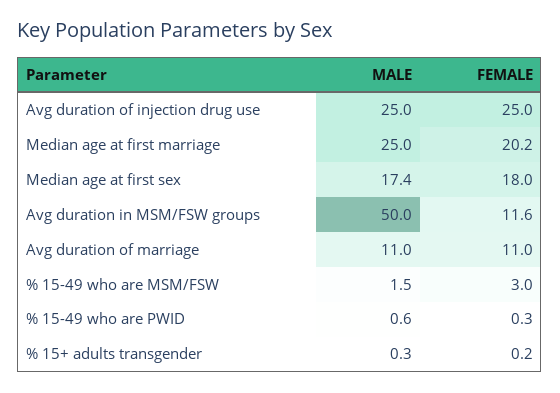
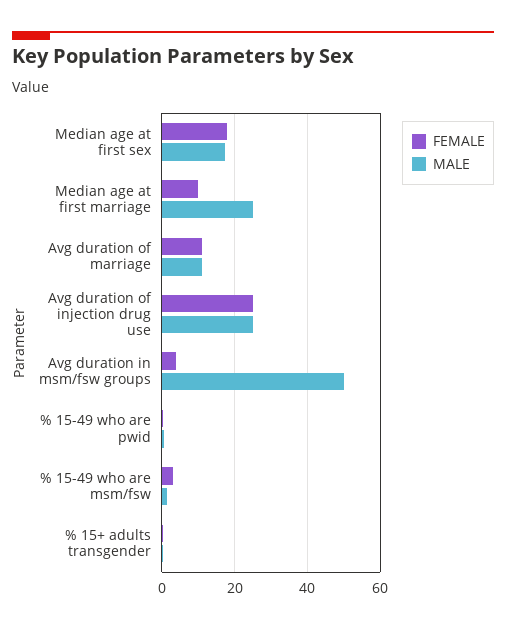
  {
    "MALE": {
      "Avg duration of injection drug use": 25,
      "Median age at first marriage": 25,
      "Median age at first sex": 17.4,
      "Avg duration in MSM/FSW groups": 50,
      "Avg duration of marriage": 11,
      "% 15-49 who are MSM/FSW": 1.5,
      "% 15-49 who are PWID": 0.6,
      "% 15+ adults transgender": 0.3
    },
    "FEMALE": {
      "Avg duration of injection drug use": 25,
-     "Median age at first marriage": 20.2,
+     "Median age at first marriage": 10,
      "Median age at first sex": 18,
-     "Avg duration in MSM/FSW groups": 11.6,
+     "Avg duration in MSM/FSW groups": 4,
      "Avg duration of marriage": 11,
      "% 15-49 who are MSM/FSW": 3,
      "% 15-49 who are PWID": 0.3,
      "% 15+ adults transgender": 0.2
    }
  }

